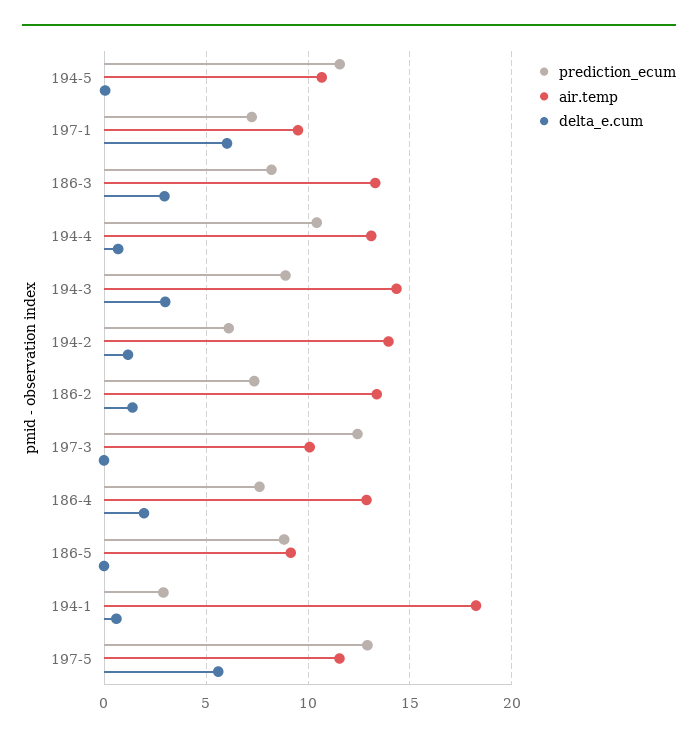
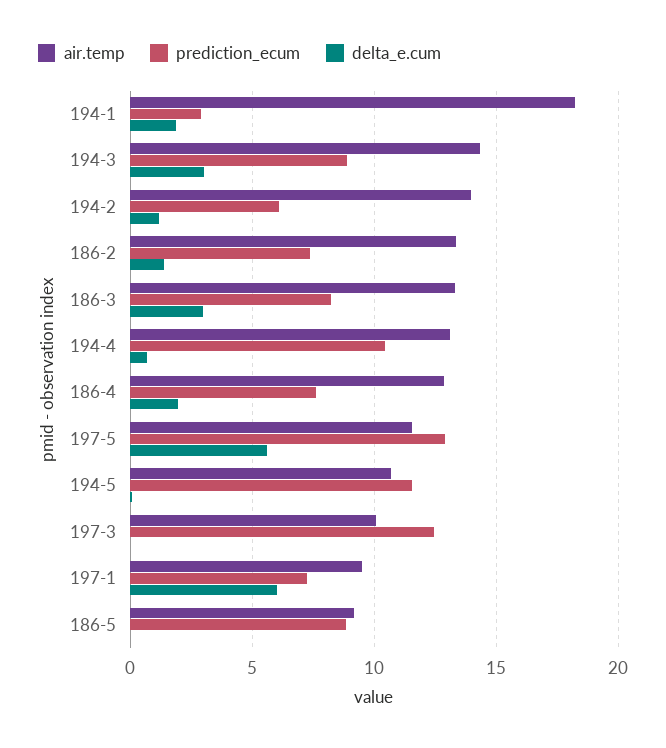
  {
    "prediction_ecum": {
      "194-5": 11.5,
      "197-1": 7,
      "186-3": 8,
      "194-4": 10.5,
      "194-3": 9,
      "194-2": 6,
      "186-2": 7.5,
      "197-3": 12.5,
      "186-4": 7.5,
      "186-5": 9,
      "194-1": 3,
      "197-5": 13
    },
    "air.temp": {
      "194-5": 10.5,
      "197-1": 9.5,
      "186-3": 13.5,
      "194-4": 13,
      "194-3": 14.5,
      "194-2": 14,
      "186-2": 13.5,
      "197-3": 10,
      "186-4": 13,
      "186-5": 9,
      "194-1": 18,
      "197-5": 11.5
    },
    "delta_e.cum": {
      "194-5": 0,
      "197-1": 6,
      "186-3": 3,
      "194-4": 0.5,
      "194-3": 3,
      "194-2": 1,
      "186-2": 1.5,
      "197-3": 0,
      "186-4": 2,
      "186-5": 0,
-     "194-1": 0.5,
+     "194-1": 2,
      "197-5": 5.5
    }
  }

